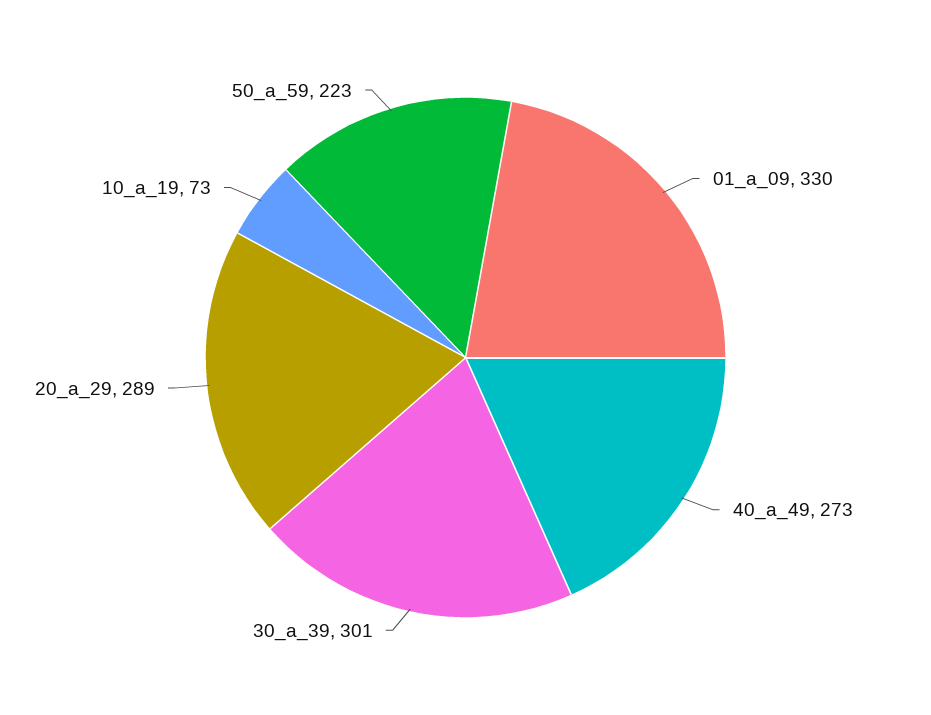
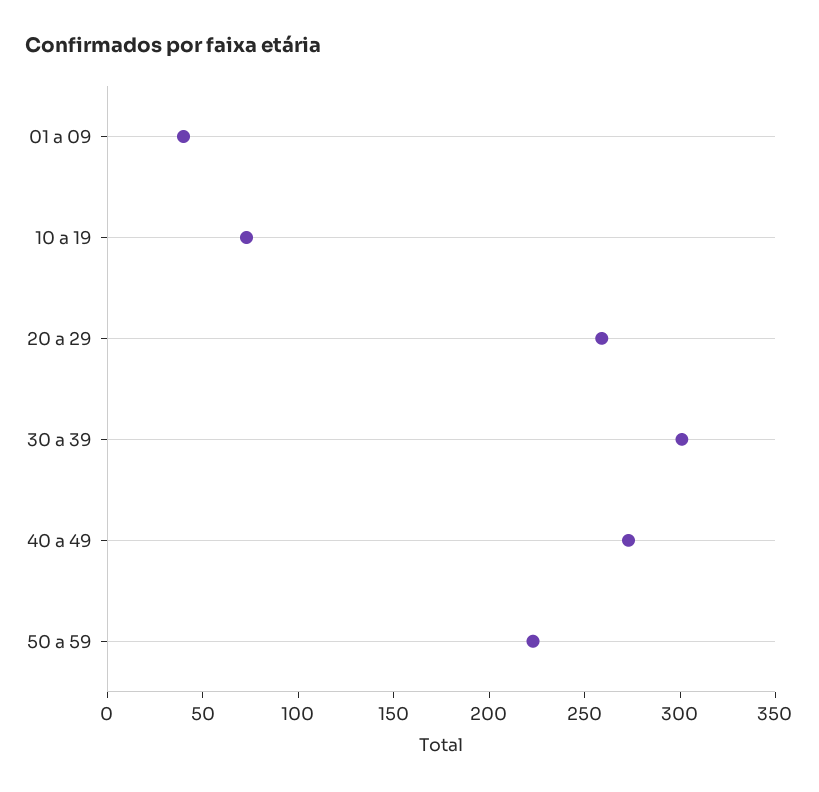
  {
-   "01_a_09": 330,
+   "01_a_09": 40,
    "40_a_49": 273,
    "30_a_39": 301,
-   "20_a_29": 289,
+   "20_a_29": 260,
    "10_a_19": 73,
    "50_a_59": 223
  }

